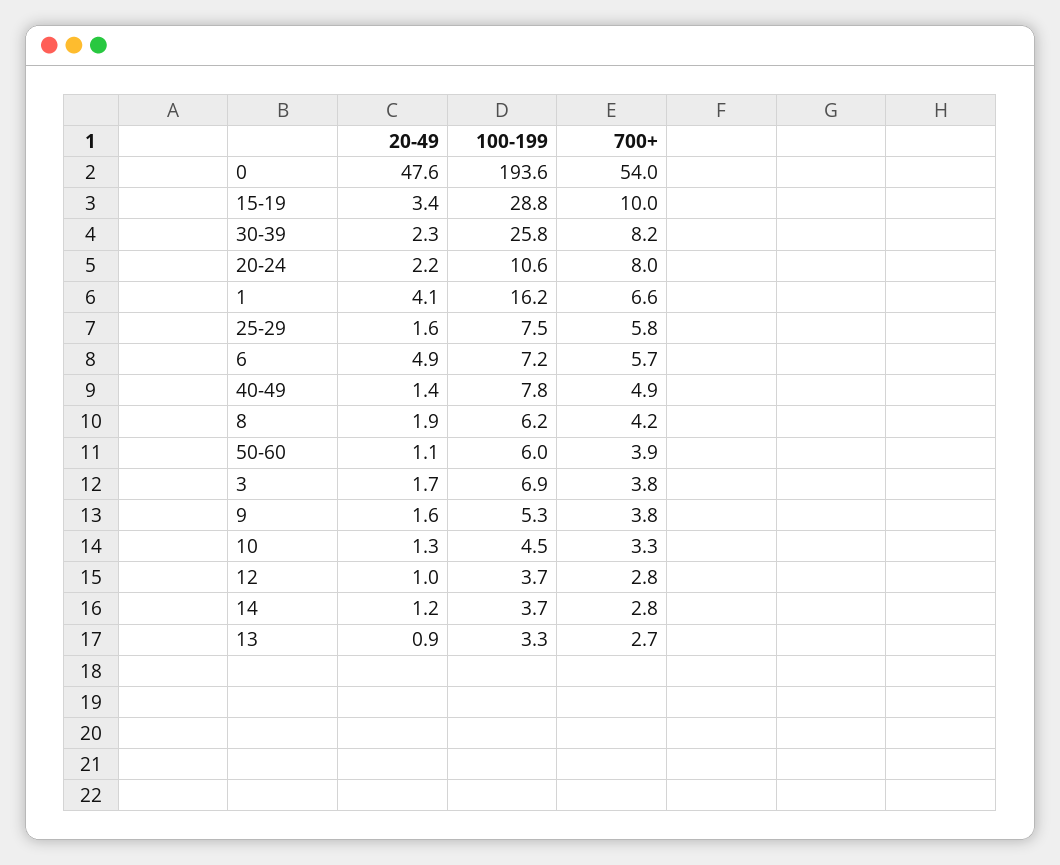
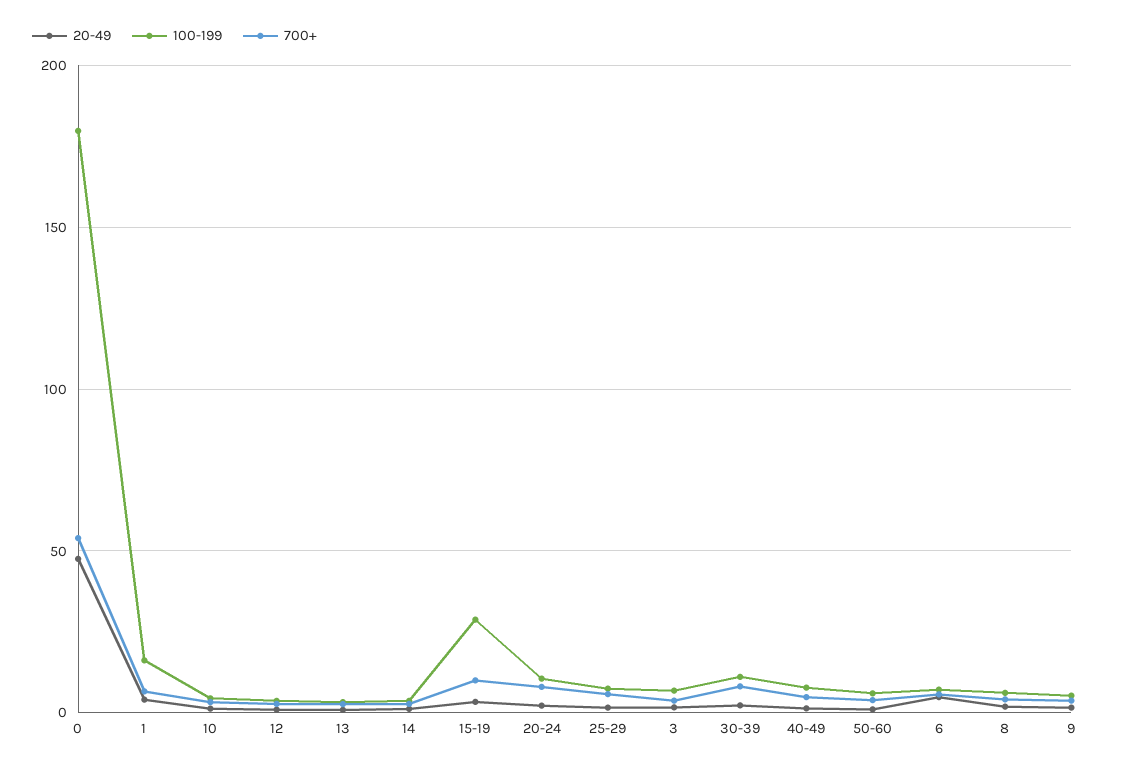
  {
    "20-49": {
      "0": 47.6,
      "15-19": 3.4,
      "30-39": 2.3,
      "20-24": 2.2,
      "1": 4.1,
      "25-29": 1.6,
      "6": 4.9,
      "40-49": 1.4,
      "8": 1.9,
      "50-60": 1.1,
      "3": 1.7,
      "9": 1.6,
      "10": 1.3,
      "12": 1,
      "14": 1.2,
      "13": 0.9
    },
    "100-199": {
-     "0": 193.6,
+     "0": 180,
      "15-19": 28.8,
-     "30-39": 25.8,
+     "30-39": 10,
      "20-24": 10.6,
      "1": 16.2,
      "25-29": 7.5,
      "6": 7.2,
      "40-49": 7.8,
      "8": 6.2,
      "50-60": 6,
      "3": 6.9,
      "9": 5.3,
      "10": 4.5,
      "12": 3.7,
      "14": 3.7,
      "13": 3.3
    },
    "700+": {
      "0": 54,
      "15-19": 10,
      "30-39": 8.2,
      "20-24": 8,
      "1": 6.6,
      "25-29": 5.8,
      "6": 5.7,
      "40-49": 4.9,
      "8": 4.2,
      "50-60": 3.9,
      "3": 3.8,
      "9": 3.8,
      "10": 3.3,
      "12": 2.8,
      "14": 2.8,
      "13": 2.7
    }
  }

